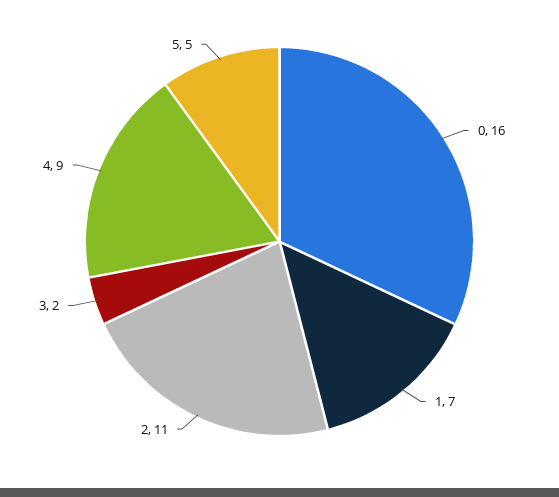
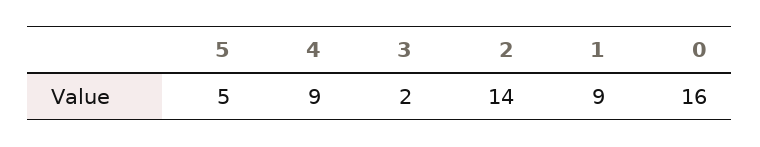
  {
    "0": 16,
-   "1": 7,
+   "1": 9,
-   "2": 11,
+   "2": 14,
    "3": 2,
    "4": 9,
    "5": 5
  }

